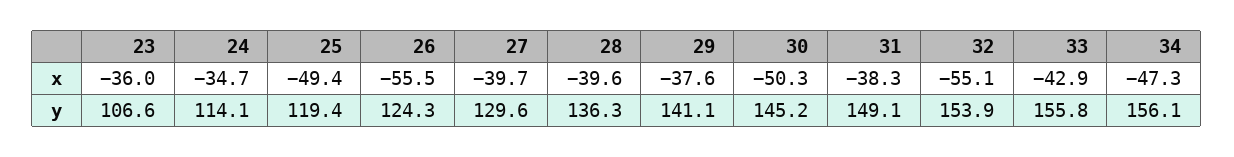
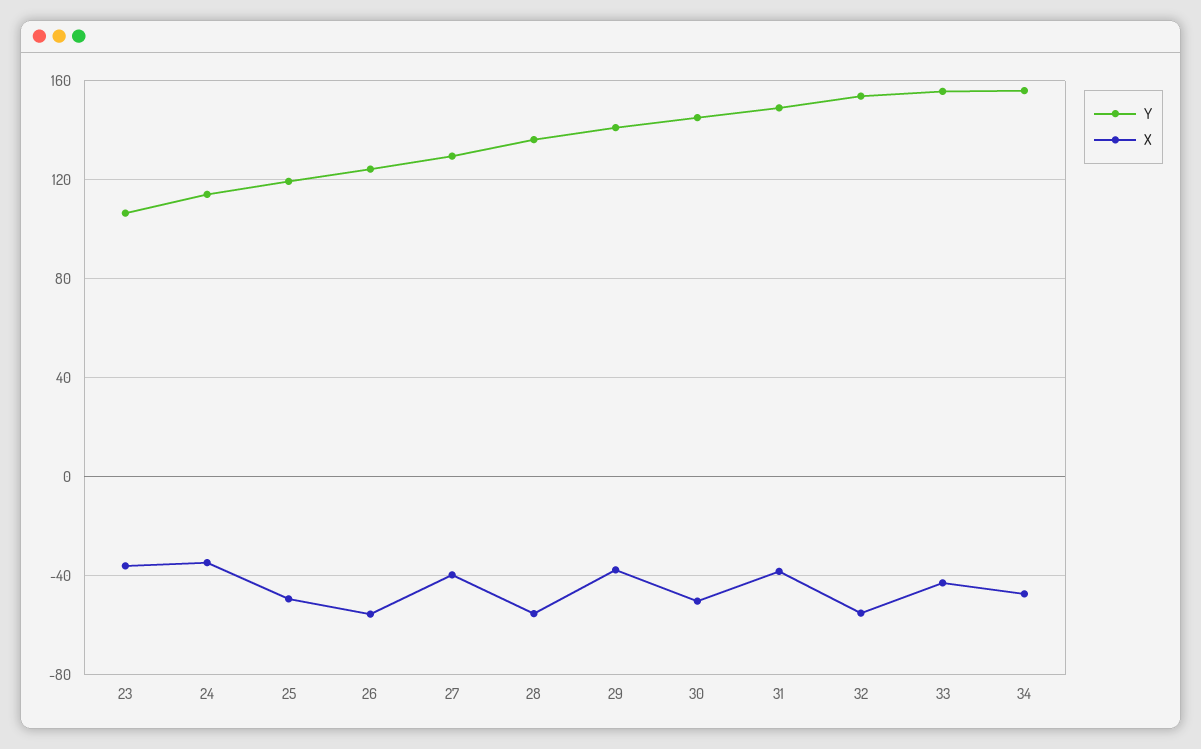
  {
    "x": {
      "23": -36,
      "24": -34.7,
      "25": -49.4,
      "26": -55.5,
      "27": -39.7,
-     "28": -39.6,
+     "28": -55,
      "29": -37.6,
      "30": -50.3,
      "31": -38.3,
      "32": -55.1,
      "33": -42.9,
      "34": -47.3
    },
    "y": {
      "23": 106.6,
      "24": 114.1,
      "25": 119.4,
      "26": 124.3,
      "27": 129.6,
      "28": 136.3,
      "29": 141.1,
      "30": 145.2,
      "31": 149.1,
      "32": 153.9,
      "33": 155.8,
      "34": 156.1
    }
  }

